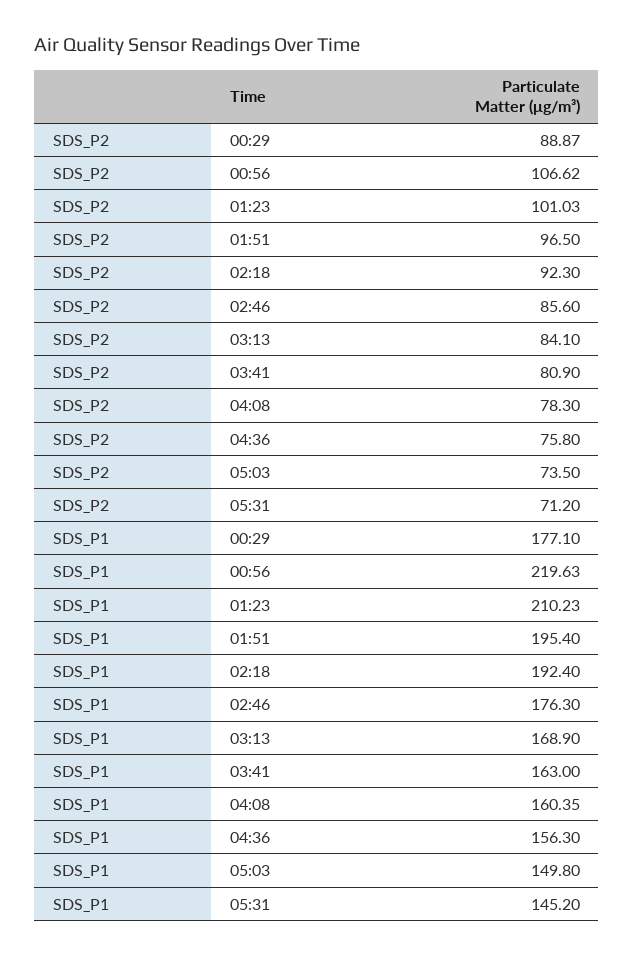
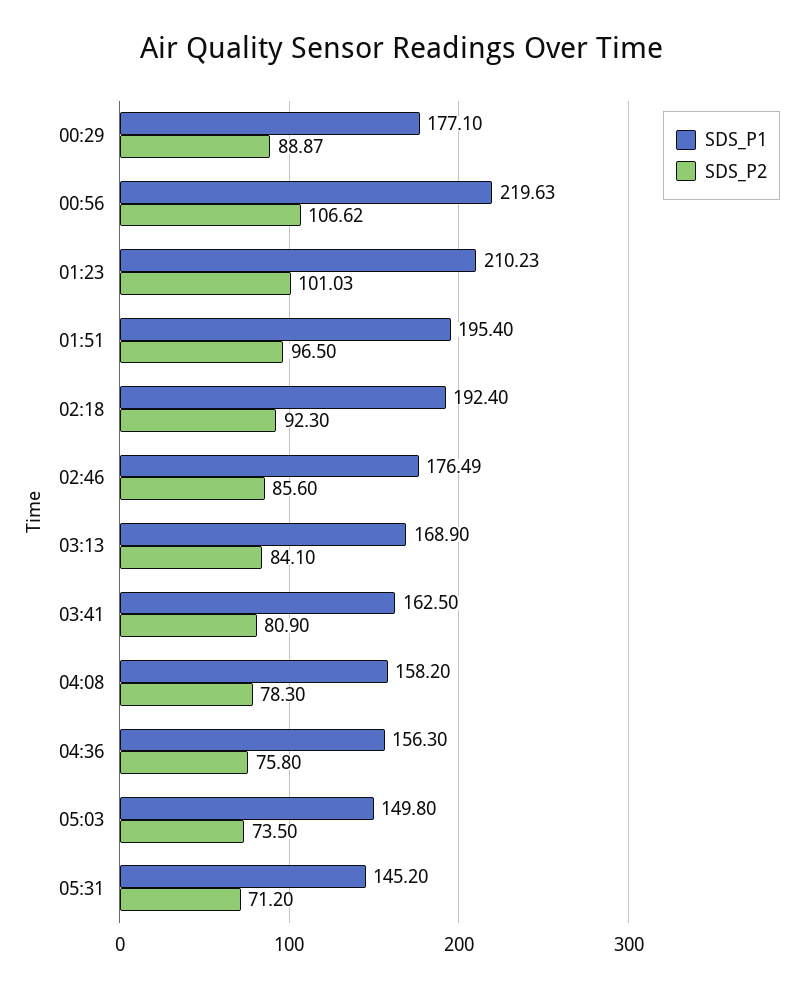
  {
    "SDS_P2": {
      "00:29": 88.87,
      "00:56": 106.62,
      "01:23": 101.03,
      "01:51": 96.5,
      "02:18": 92.3,
      "02:46": 85.6,
      "03:13": 84.1,
      "03:41": 80.9,
      "04:08": 78.3,
      "04:36": 75.8,
      "05:03": 73.5,
      "05:31": 71.2
    },
    "SDS_P1": {
      "00:29": 177.1,
      "00:56": 219.63,
      "01:23": 210.23,
      "01:51": 195.4,
      "02:18": 192.4,
-     "02:46": 176.3,
+     "02:46": 176.49,
      "03:13": 168.9,
-     "03:41": 163,
+     "03:41": 162.5,
-     "04:08": 160.35,
+     "04:08": 158.2,
      "04:36": 156.3,
      "05:03": 149.8,
      "05:31": 145.2
    }
  }

